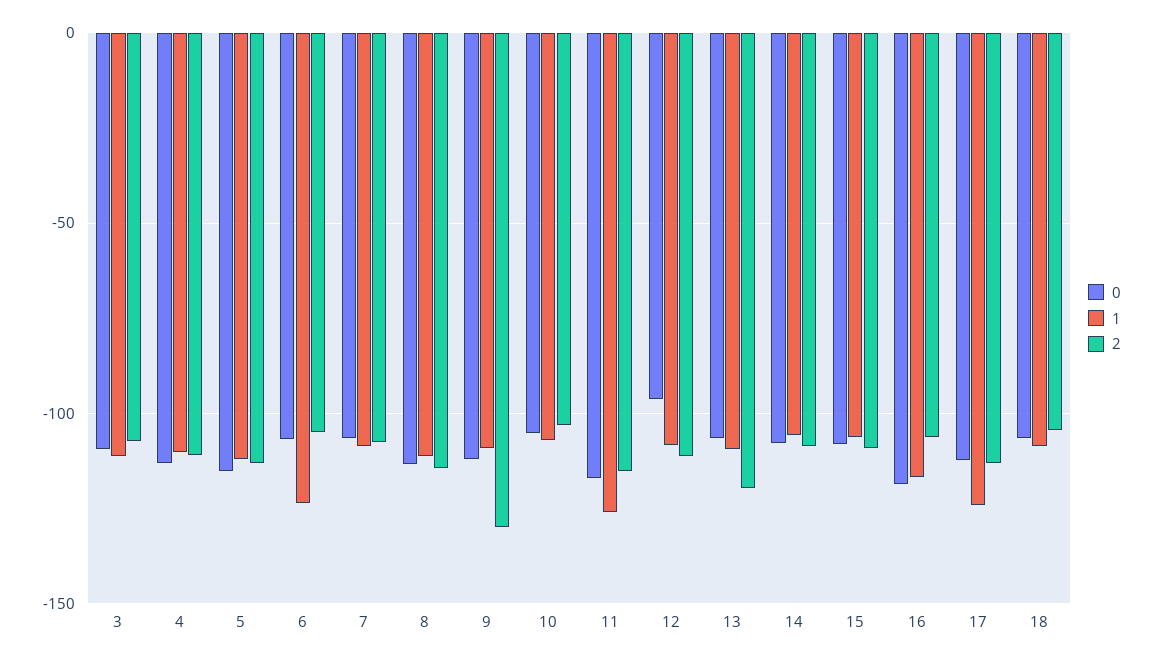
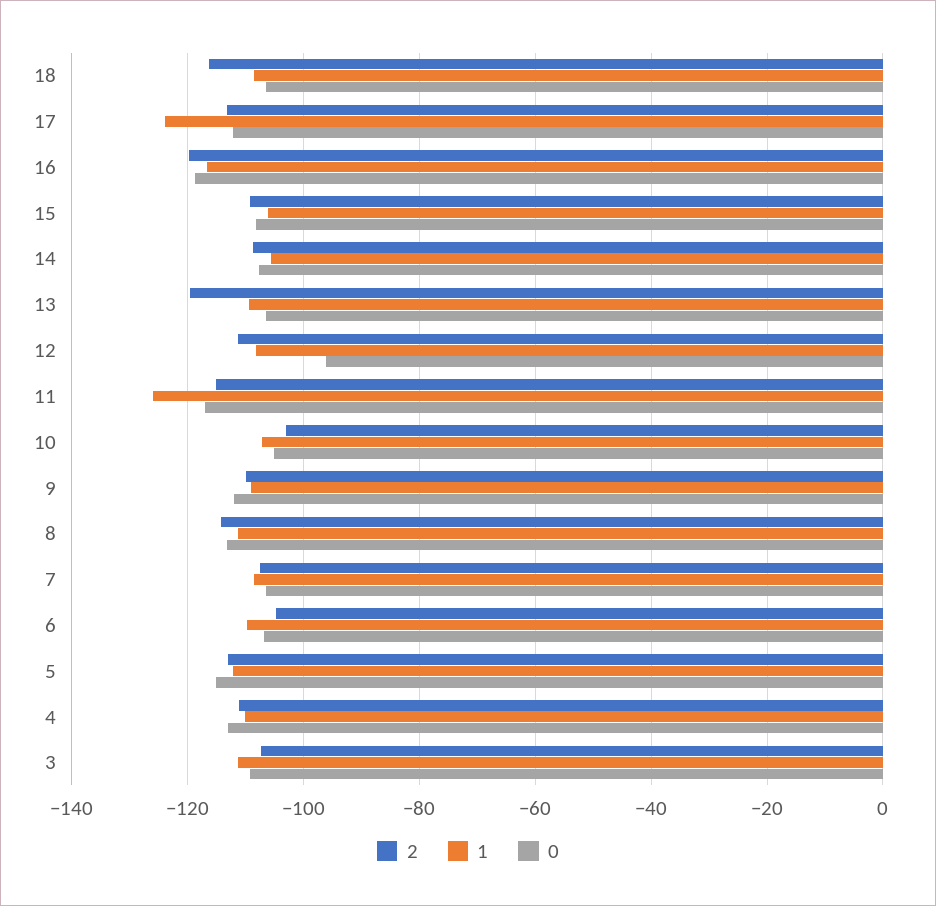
  {
    "0": {
      "3": -110,
      "4": -114,
      "5": -116,
      "6": -106,
      "7": -106,
      "8": -114,
      "9": -112,
      "10": -106,
      "11": -118,
      "12": -96,
      "13": -106,
      "14": -108,
      "15": -108,
      "16": -118,
      "17": -112,
      "18": -106
    },
    "1": {
      "3": -112,
      "4": -110,
      "5": -112,
-     "6": -125,
+     "6": -110,
      "7": -108,
      "8": -112,
      "9": -110,
      "10": -108,
      "11": -126,
      "12": -108,
      "13": -110,
      "14": -106,
      "15": -106,
      "16": -116,
      "17": -124,
      "18": -108
    },
    "2": {
      "3": -108,
      "4": -112,
      "5": -114,
      "6": -104,
      "7": -108,
      "8": -114,
-     "9": -130,
+     "9": -110,
      "10": -104,
      "11": -116,
      "12": -112,
      "13": -120,
      "14": -108,
      "15": -110,
-     "16": -105,
+     "16": -120,
      "17": -114,
-     "18": -105
+     "18": -116
    }
  }

